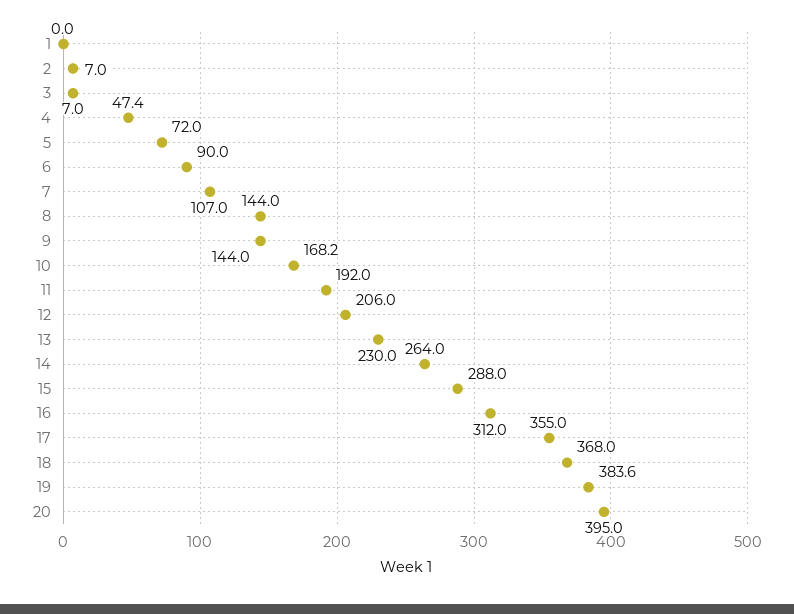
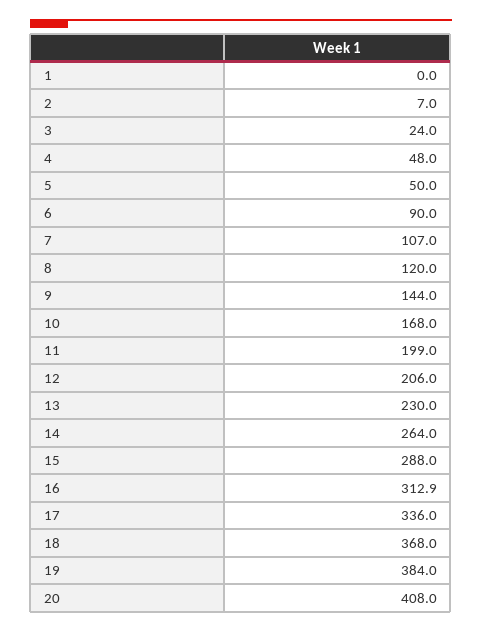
  {
    "1": 0,
    "2": 7,
-   "3": 7,
+   "3": 24,
-   "4": 47.4,
+   "4": 48,
-   "5": 72,
+   "5": 50,
    "6": 90,
    "7": 107,
-   "8": 144,
+   "8": 120,
    "9": 144,
-   "10": 168.2,
+   "10": 168,
-   "11": 192,
+   "11": 199,
    "12": 206,
    "13": 230,
    "14": 264,
    "15": 288,
-   "16": 312,
+   "16": 312.9,
-   "17": 355,
+   "17": 336,
    "18": 368,
-   "19": 383.6,
+   "19": 384,
-   "20": 395
+   "20": 408
  }

